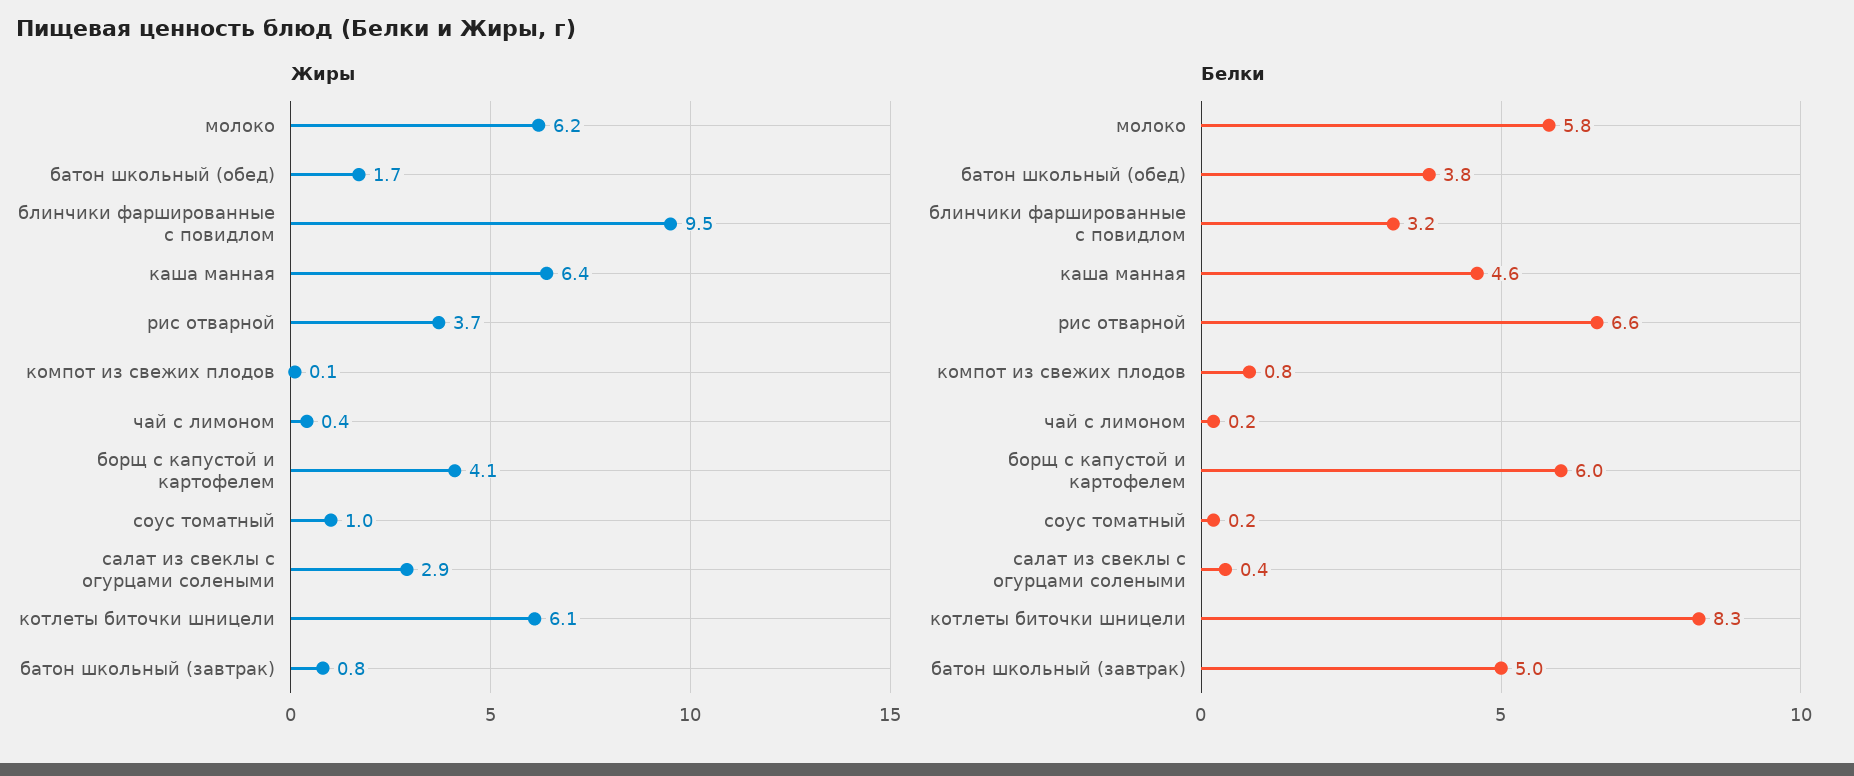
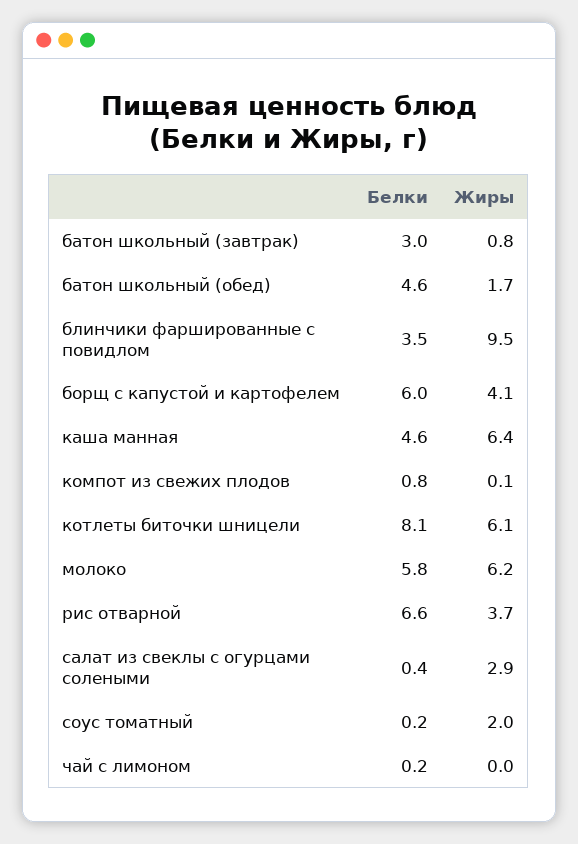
  {
    "Жиры": {
      "молоко": 6.2,
      "батон школьный (обед)": 1.7,
      "блинчики фаршированные с повидлом": 9.5,
      "каша манная": 6.4,
      "рис отварной": 3.7,
      "компот из свежих плодов": 0.1,
-     "чай с лимоном": 0.4,
+     "чай с лимоном": 0,
      "борщ с капустой и картофелем": 4.1,
-     "соус томатный": 1,
+     "соус томатный": 2,
      "салат из свеклы с огурцами солеными": 2.9,
      "котлеты биточки шницели": 6.1,
      "батон школьный (завтрак)": 0.8
    },
    "Белки": {
      "молоко": 5.8,
-     "батон школьный (обед)": 3.8,
+     "батон школьный (обед)": 4.6,
-     "блинчики фаршированные с повидлом": 3.2,
+     "блинчики фаршированные с повидлом": 3.5,
      "каша манная": 4.6,
      "рис отварной": 6.6,
      "компот из свежих плодов": 0.8,
      "чай с лимоном": 0.2,
      "борщ с капустой и картофелем": 6,
      "соус томатный": 0.2,
      "салат из свеклы с огурцами солеными": 0.4,
-     "котлеты биточки шницели": 8.3,
+     "котлеты биточки шницели": 8.1,
-     "батон школьный (завтрак)": 5
+     "батон школьный (завтрак)": 3
    }
  }

